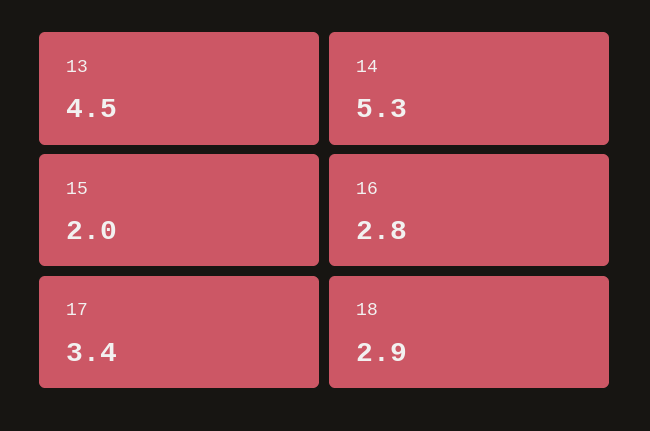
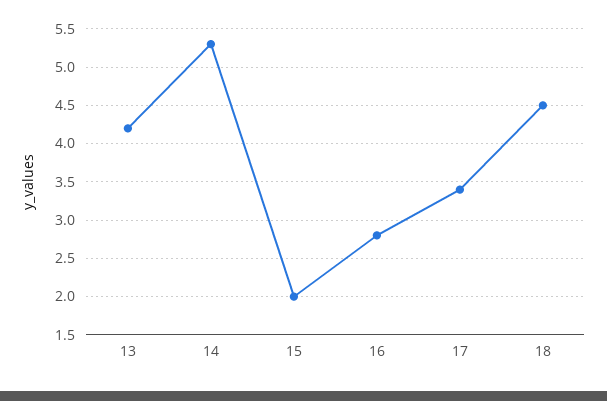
  {
-   "13": 4.5,
+   "13": 4.2,
    "14": 5.3,
    "15": 2,
    "16": 2.8,
    "17": 3.4,
-   "18": 2.9
+   "18": 4.5
  }

